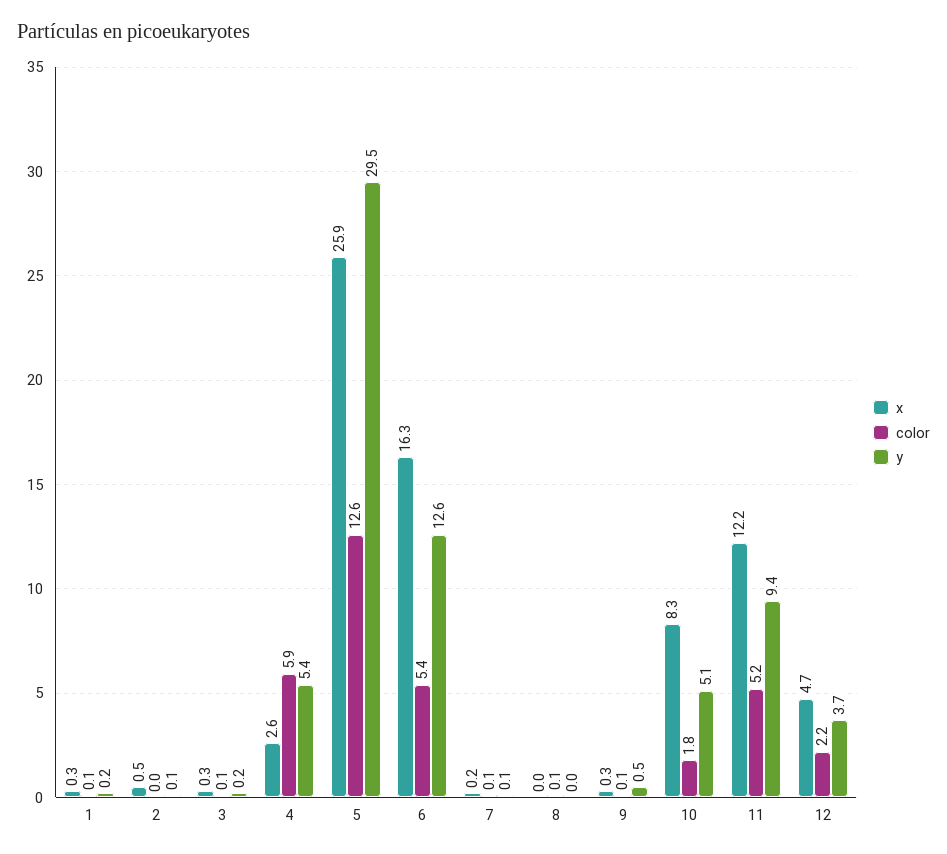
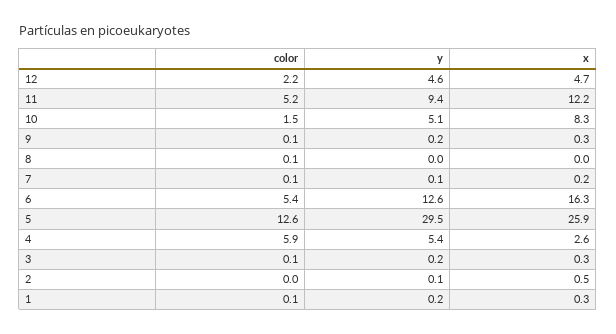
  {
    "x": {
      "1": 0.3,
      "2": 0.5,
      "3": 0.3,
      "4": 2.6,
      "5": 25.9,
      "6": 16.3,
      "7": 0.2,
      "8": 0,
      "9": 0.3,
      "10": 8.3,
      "11": 12.2,
      "12": 4.7
    },
    "color": {
      "1": 0.1,
      "2": 0,
      "3": 0.1,
      "4": 5.9,
      "5": 12.6,
      "6": 5.4,
      "7": 0.1,
      "8": 0.1,
      "9": 0.1,
-     "10": 1.8,
+     "10": 1.5,
      "11": 5.2,
      "12": 2.2
    },
    "y": {
      "1": 0.2,
      "2": 0.1,
      "3": 0.2,
      "4": 5.4,
      "5": 29.5,
      "6": 12.6,
      "7": 0.1,
      "8": 0,
-     "9": 0.5,
+     "9": 0.2,
      "10": 5.1,
      "11": 9.4,
-     "12": 3.7
+     "12": 4.6
    }
  }

